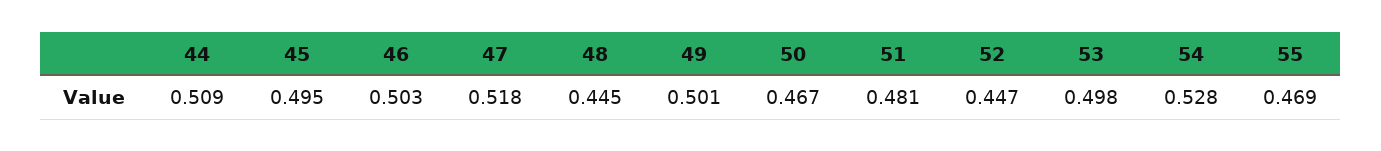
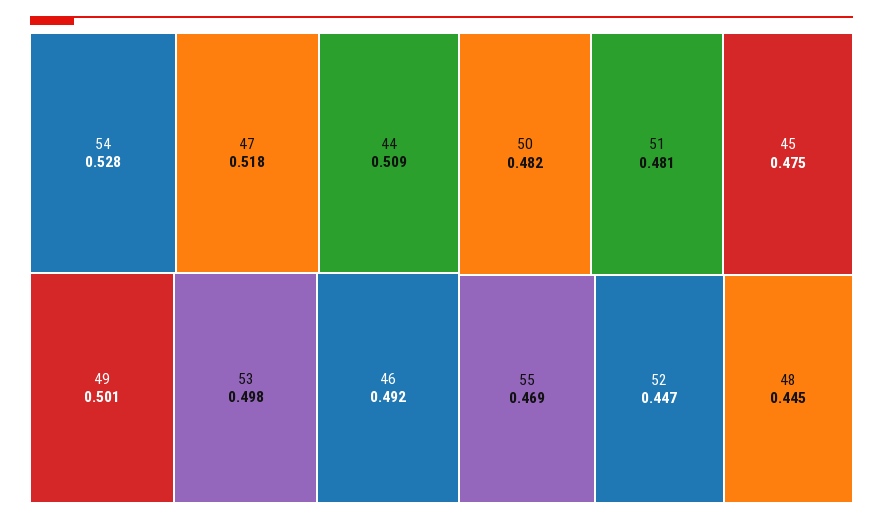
  {
    "44": 0.509,
-   "45": 0.495,
+   "45": 0.475,
-   "46": 0.503,
+   "46": 0.492,
    "47": 0.518,
    "48": 0.445,
    "49": 0.501,
-   "50": 0.467,
+   "50": 0.482,
    "51": 0.481,
    "52": 0.447,
    "53": 0.498,
    "54": 0.528,
    "55": 0.469
  }

